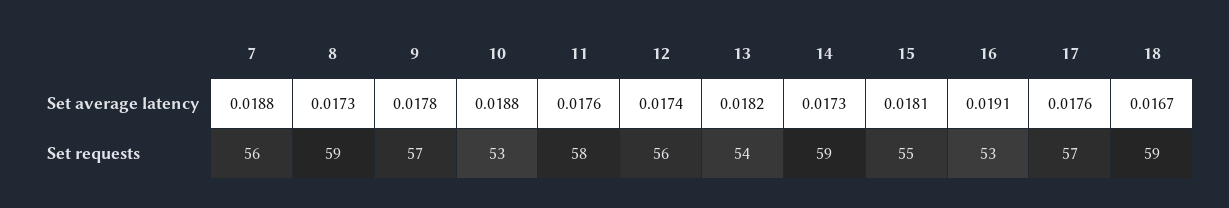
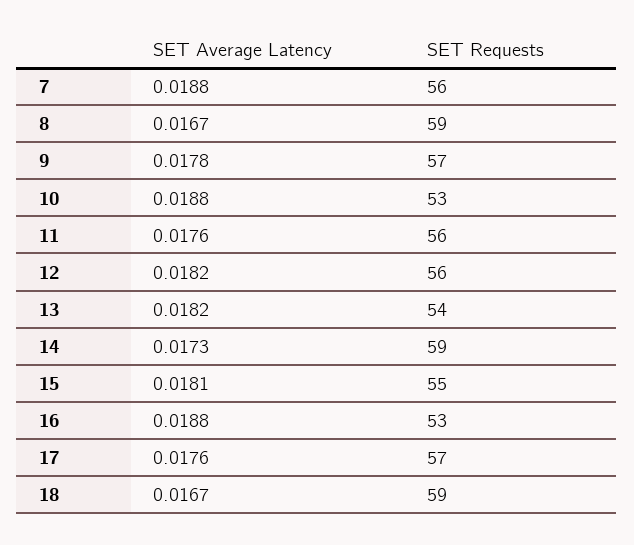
  {
    "7": {
      "Set average latency": 0.0188,
      "Set requests": 56
    },
    "8": {
-     "Set average latency": 0.0173,
+     "Set average latency": 0.0167,
      "Set requests": 59
    },
    "9": {
      "Set average latency": 0.0178,
      "Set requests": 57
    },
    "10": {
      "Set average latency": 0.0188,
      "Set requests": 53
    },
    "11": {
      "Set average latency": 0.0176,
-     "Set requests": 58
+     "Set requests": 56
    },
    "12": {
-     "Set average latency": 0.0174,
+     "Set average latency": 0.0182,
      "Set requests": 56
    },
    "13": {
      "Set average latency": 0.0182,
      "Set requests": 54
    },
    "14": {
      "Set average latency": 0.0173,
      "Set requests": 59
    },
    "15": {
      "Set average latency": 0.0181,
      "Set requests": 55
    },
    "16": {
-     "Set average latency": 0.0191,
+     "Set average latency": 0.0188,
      "Set requests": 53
    },
    "17": {
      "Set average latency": 0.0176,
      "Set requests": 57
    },
    "18": {
      "Set average latency": 0.0167,
      "Set requests": 59
    }
  }

